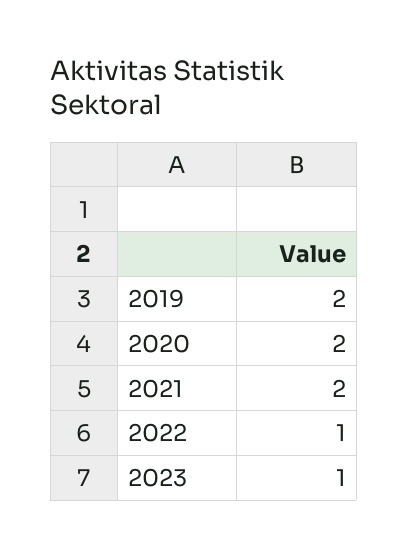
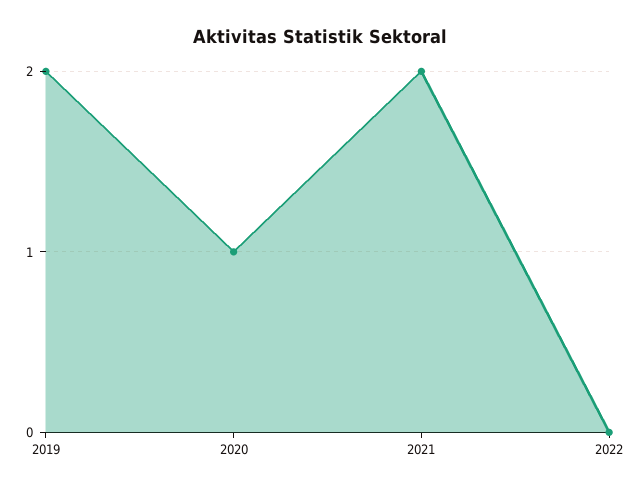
  {
    "2019": 2,
-   "2020": 2,
+   "2020": 1,
    "2021": 2,
-   "2022": 1,
+   "2022": 0
-   "2023": 1
  }

